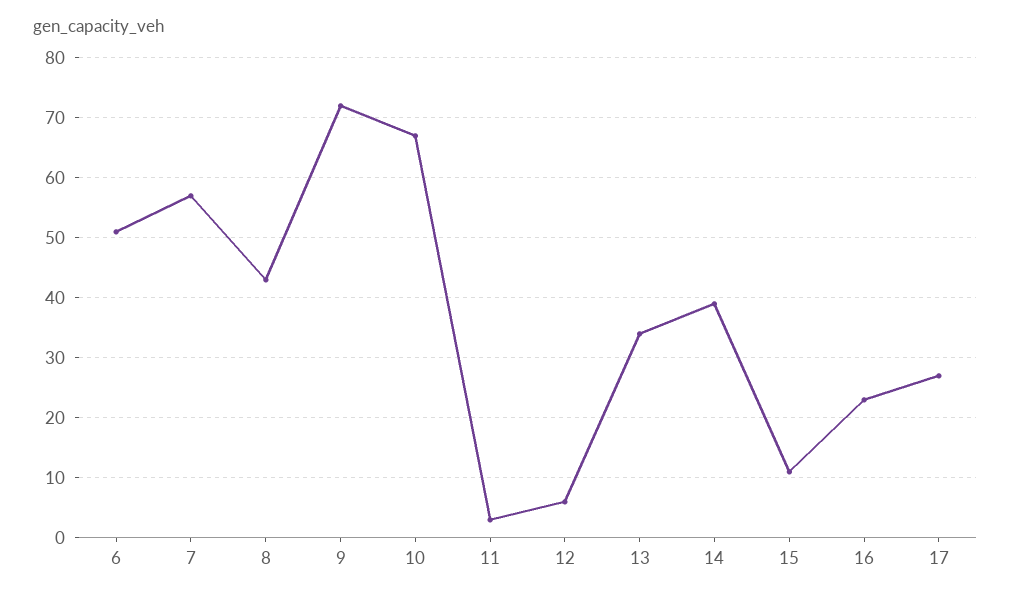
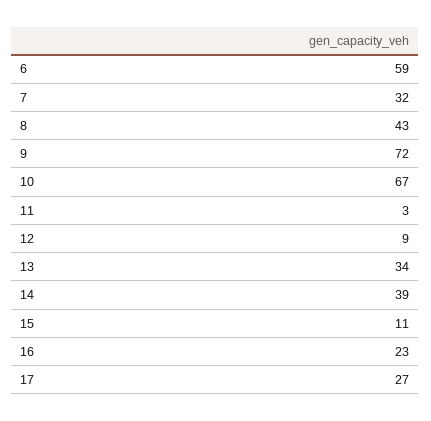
  {
-   "6": 51,
+   "6": 59,
-   "7": 57,
+   "7": 32,
    "8": 43,
    "9": 72,
    "10": 67,
    "11": 3,
-   "12": 6,
+   "12": 9,
    "13": 34,
    "14": 39,
    "15": 11,
    "16": 23,
    "17": 27
  }

